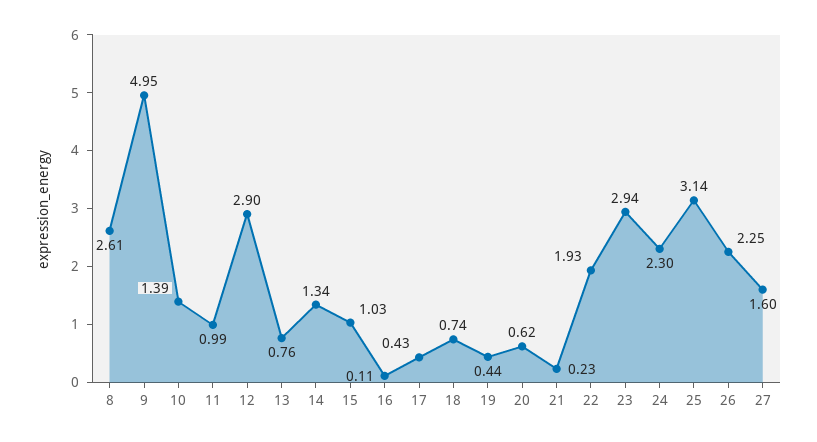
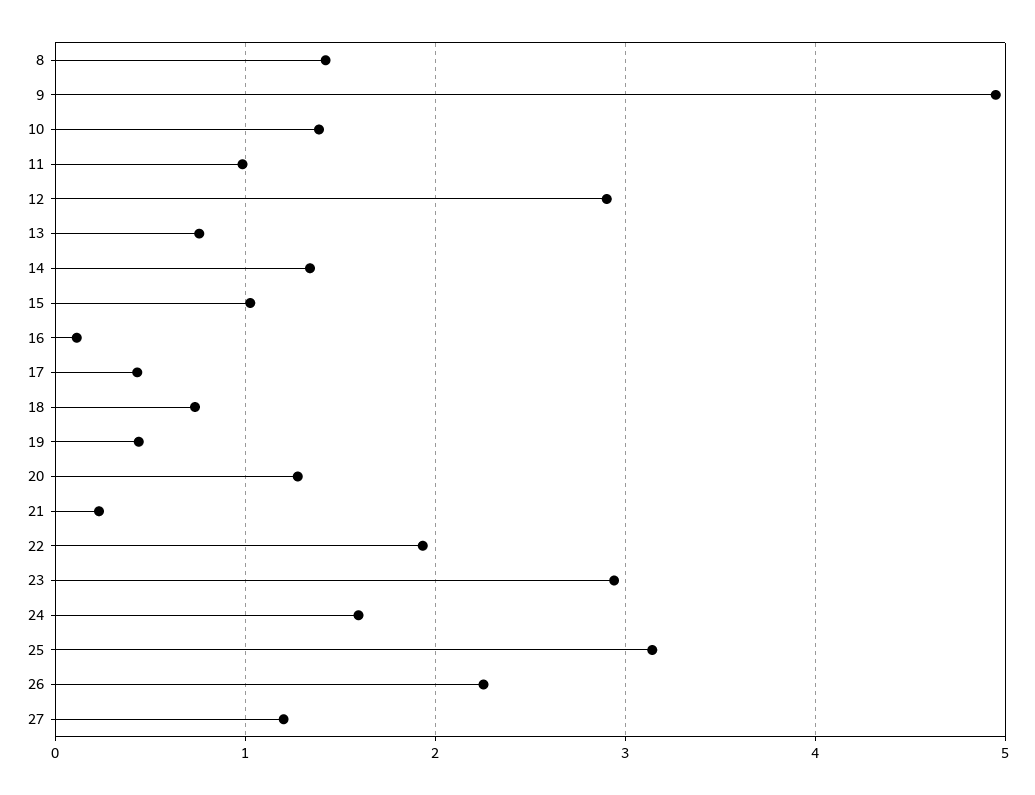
  {
-   "8": 2.61,
+   "8": 1.4,
    "9": 4.95,
    "10": 1.39,
    "11": 0.99,
    "12": 2.9,
    "13": 0.76,
    "14": 1.34,
    "15": 1.03,
    "16": 0.11,
    "17": 0.43,
    "18": 0.74,
    "19": 0.44,
-   "20": 0.62,
+   "20": 1.3,
    "21": 0.23,
    "22": 1.93,
    "23": 2.94,
-   "24": 2.3,
+   "24": 1.6,
    "25": 3.14,
    "26": 2.25,
-   "27": 1.6
+   "27": 1.2
  }

